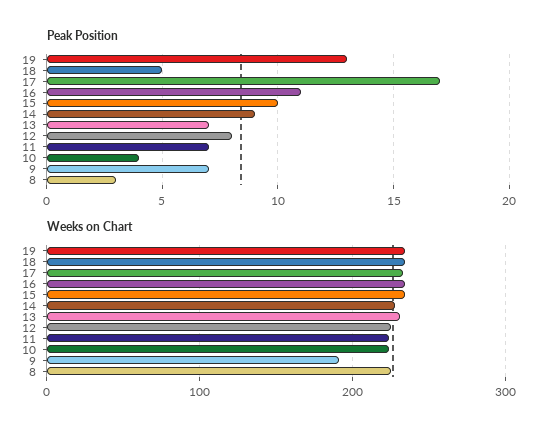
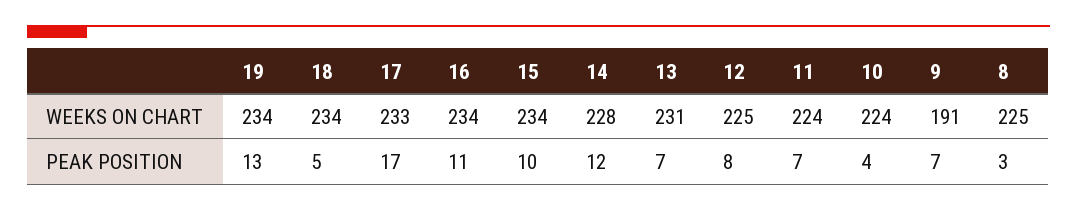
  {
    "Peak Position": {
      "19": 13,
      "18": 5,
      "17": 17,
      "16": 11,
      "15": 10,
-     "14": 9,
+     "14": 12,
      "13": 7,
      "12": 8,
      "11": 7,
      "10": 4,
      "9": 7,
      "8": 3
    },
    "Weeks on Chart": {
      "19": 234,
      "18": 234,
      "17": 233,
      "16": 234,
      "15": 234,
      "14": 228,
      "13": 231,
      "12": 225,
      "11": 224,
      "10": 224,
      "9": 191,
      "8": 225
    }
  }

